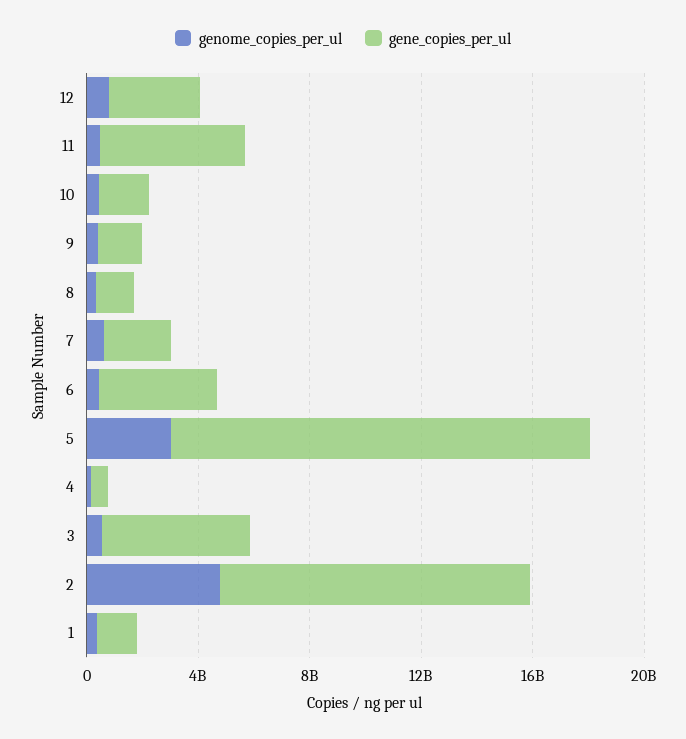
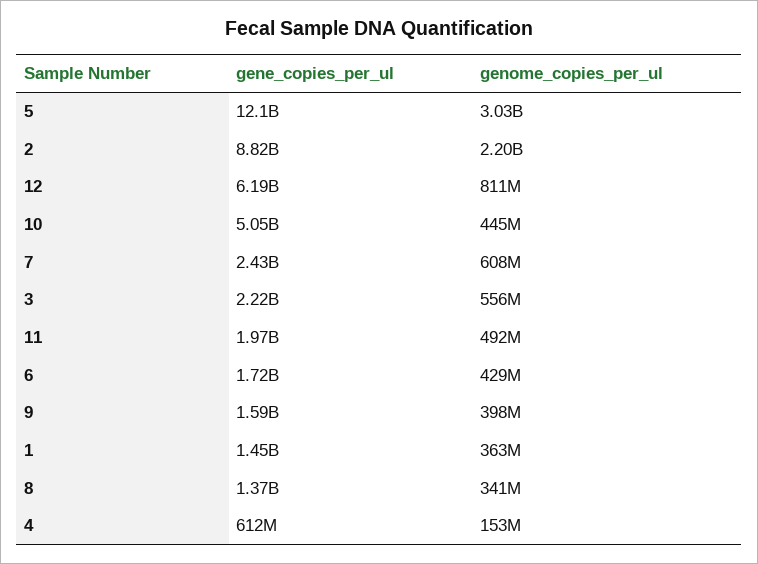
  {
    "genome_copies_per_ul": {
      "12": 811000000,
      "11": 492000000,
      "10": 445000000,
      "9": 398000000,
      "8": 341000000,
      "7": 608000000,
      "6": 429000000,
      "5": 3030000000,
      "4": 153000000,
      "3": 556000000,
-     "2": 5000000000,
+     "2": 2200000000,
      "1": 363000000
    },
    "gene_copies_per_ul": {
-     "12": 3000000000,
+     "12": 6190000000,
-     "11": 5000000000,
+     "11": 1970000000,
-     "10": 2000000000,
+     "10": 5050000000,
      "9": 1590000000,
      "8": 1370000000,
      "7": 2430000000,
-     "6": 4000000000,
+     "6": 1720000000,
-     "5": 15000000000,
+     "5": 12100000000,
      "4": 612000000,
-     "3": 5000000000,
+     "3": 2220000000,
-     "2": 11000000000,
+     "2": 8820000000,
      "1": 1450000000
    }
  }

